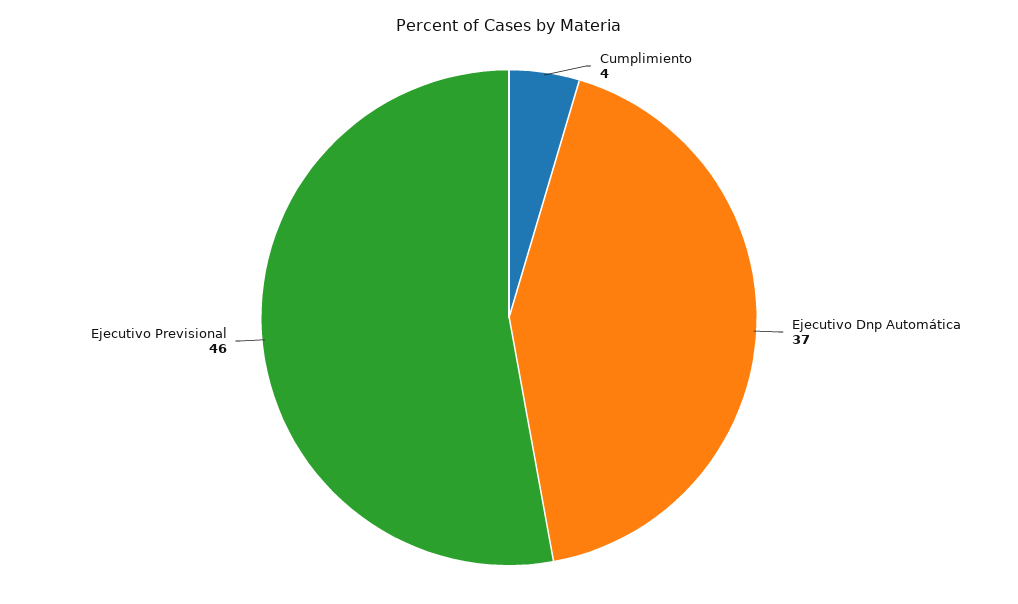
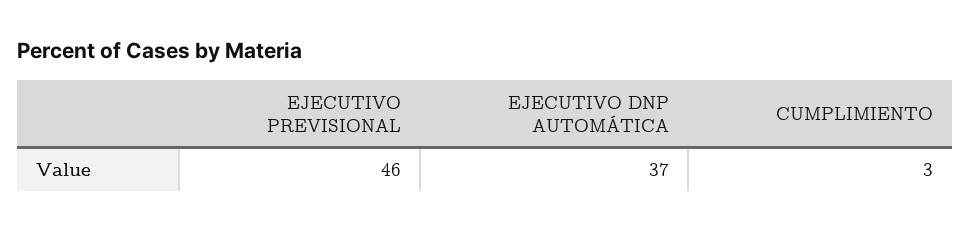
  {
-   "Cumplimiento": 4,
+   "Cumplimiento": 3,
    "Ejecutivo Dnp Automática": 37,
    "Ejecutivo Previsional": 46
  }

